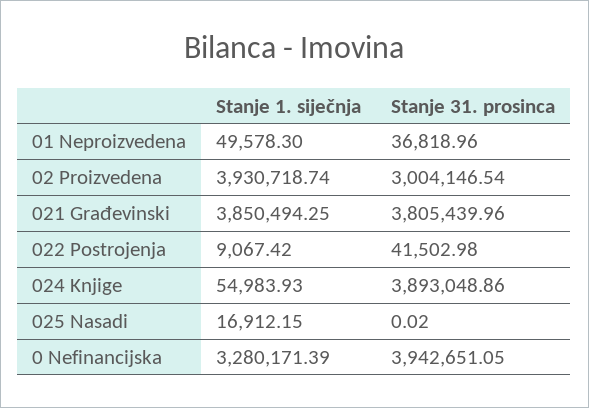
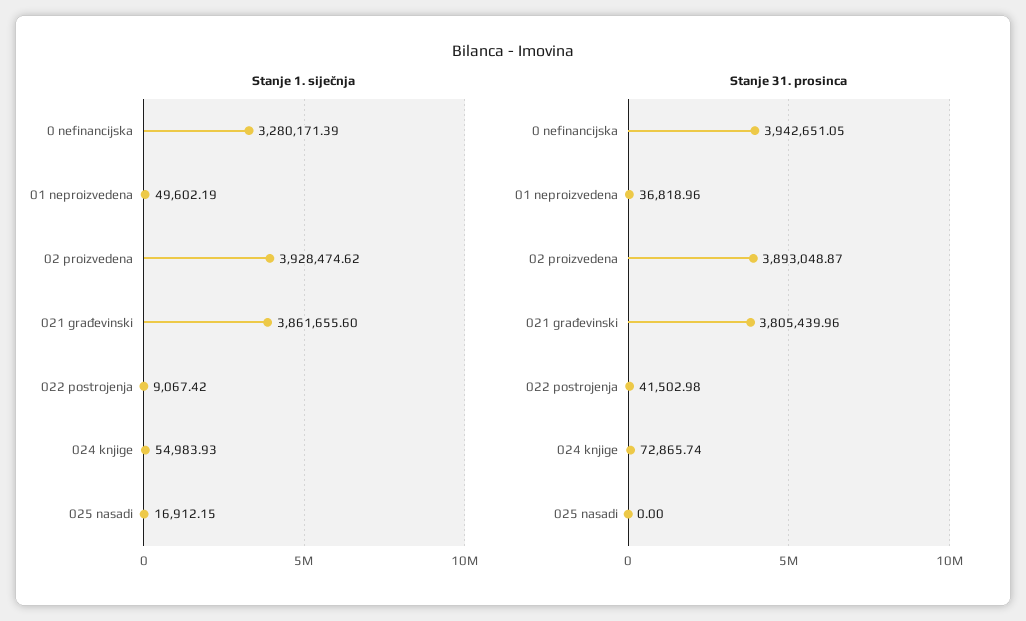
  {
    "Stanje 1. siječnja": {
-     "01 Neproizvedena": 49578.3,
+     "01 Neproizvedena": 49602.19,
-     "02 Proizvedena": 3930718.74,
+     "02 Proizvedena": 3928474.62,
-     "021 Građevinski": 3850494.25,
+     "021 Građevinski": 3861655.6,
      "022 Postrojenja": 9067.42,
      "024 Knjige": 54983.93,
      "025 Nasadi": 16912.15,
      "0 Nefinancijska": 3280171.39
    },
    "Stanje 31. prosinca": {
      "01 Neproizvedena": 36818.96,
-     "02 Proizvedena": 3004146.54,
+     "02 Proizvedena": 3893048.87,
      "021 Građevinski": 3805439.96,
      "022 Postrojenja": 41502.98,
-     "024 Knjige": 3893048.86,
+     "024 Knjige": 72865.74,
-     "025 Nasadi": 0.02,
+     "025 Nasadi": 0,
      "0 Nefinancijska": 3942651.05
    }
  }

